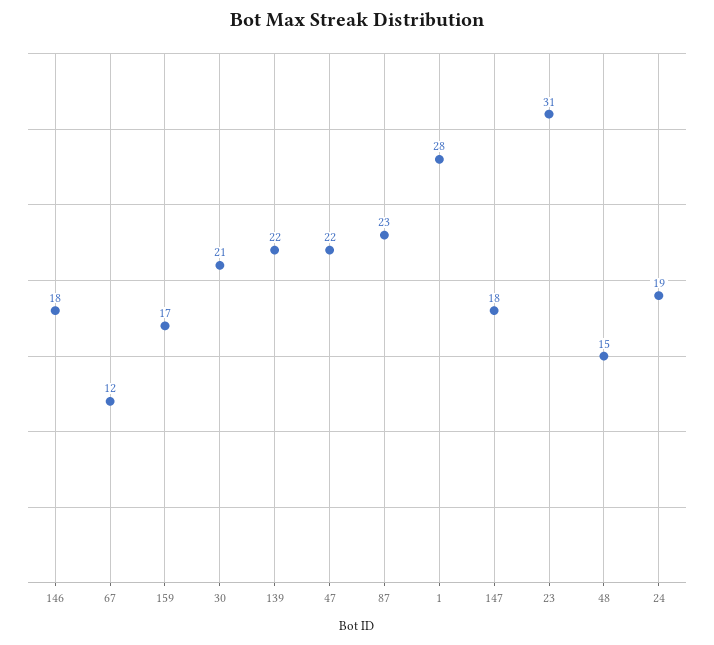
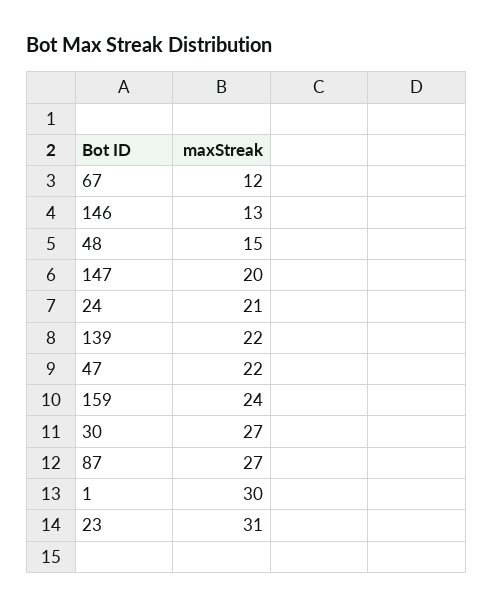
  {
-   "146": 18,
+   "146": 13,
    "67": 12,
-   "159": 17,
+   "159": 24,
-   "30": 21,
+   "30": 27,
    "139": 22,
    "47": 22,
-   "87": 23,
+   "87": 27,
-   "1": 28,
+   "1": 30,
-   "147": 18,
+   "147": 20,
    "23": 31,
    "48": 15,
-   "24": 19
+   "24": 21
  }

